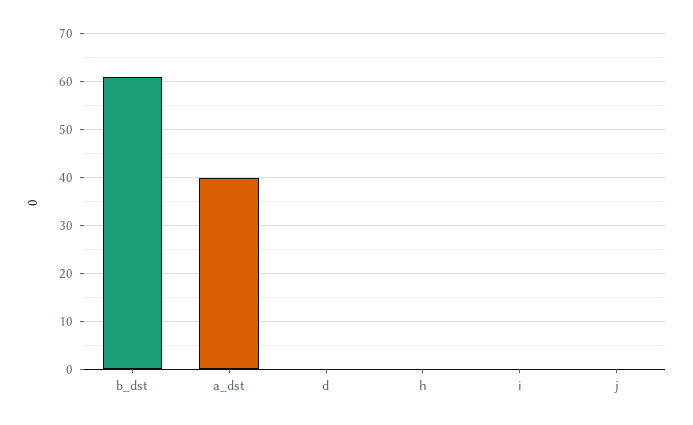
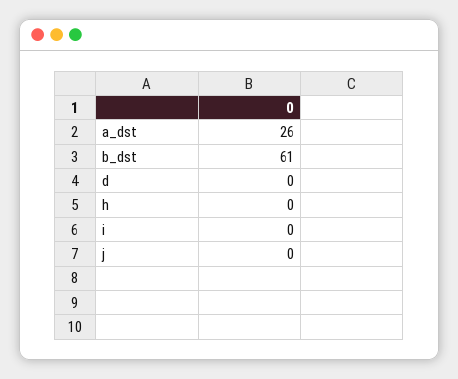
  {
    "b_dst": 61,
-   "a_dst": 40,
+   "a_dst": 26,
    "d": 0,
    "h": 0,
    "i": 0,
    "j": 0
  }

